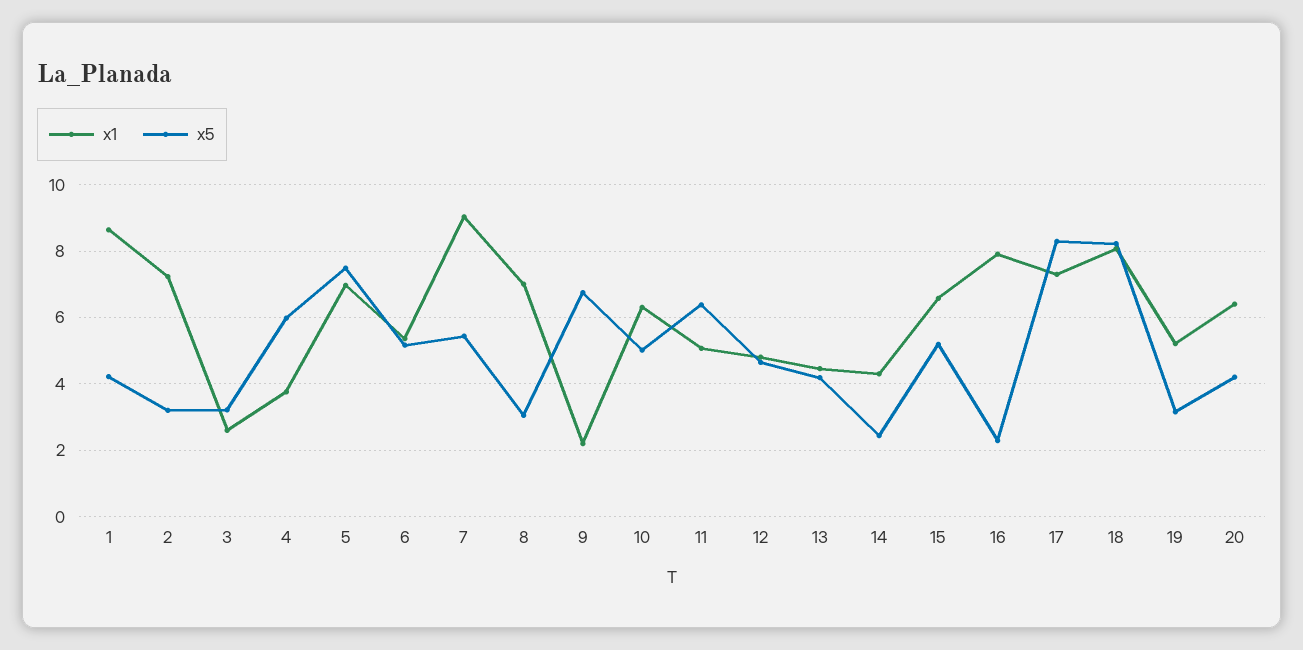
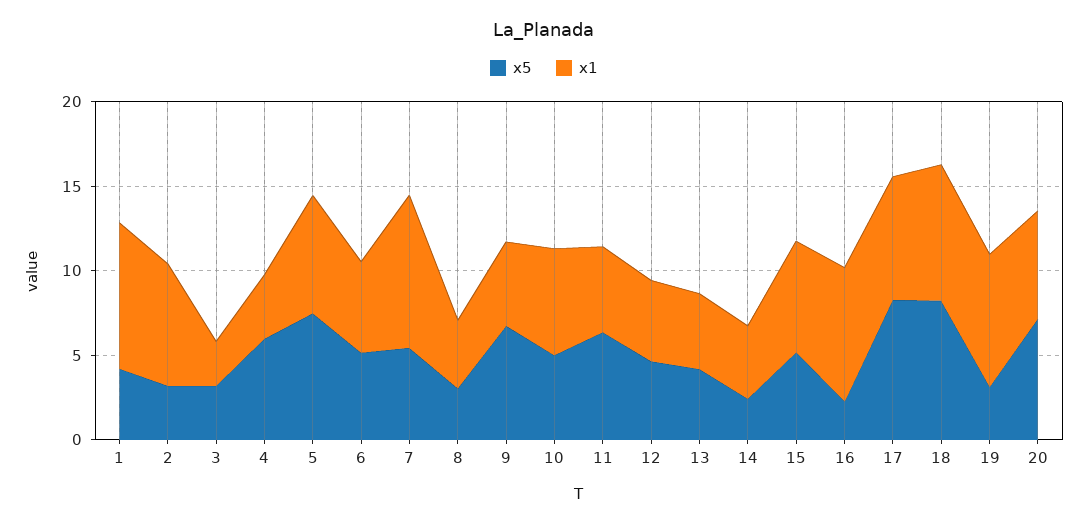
  {
    "x1": {
      "1": 8.6,
      "2": 7.2,
      "3": 2.6,
      "4": 3.8,
      "5": 7,
      "6": 5.4,
      "7": 9,
-     "8": 7,
+     "8": 4,
-     "9": 2.2,
+     "9": 5,
      "10": 6.4,
      "11": 5,
      "12": 4.8,
      "13": 4.4,
      "14": 4.4,
      "15": 6.6,
      "16": 8,
      "17": 7.2,
      "18": 8,
-     "19": 5.2,
+     "19": 8,
      "20": 6.4
    },
    "x5": {
      "1": 4.2,
      "2": 3.2,
      "3": 3.2,
      "4": 6,
      "5": 7.4,
      "6": 5.2,
      "7": 5.4,
      "8": 3,
      "9": 6.8,
      "10": 5,
      "11": 6.4,
      "12": 4.6,
      "13": 4.2,
      "14": 2.4,
      "15": 5.2,
      "16": 2.2,
      "17": 8.2,
      "18": 8.2,
      "19": 3.2,
-     "20": 4.2
+     "20": 7
    }
  }

